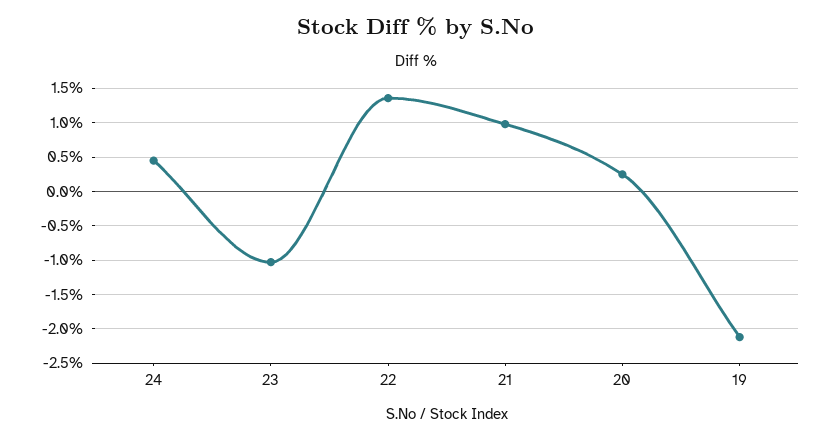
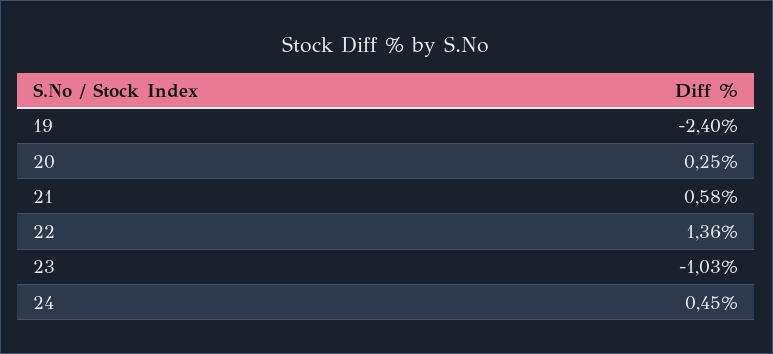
  {
    "24": 0.45,
    "23": -1.03,
    "22": 1.36,
-   "21": 1,
+   "21": 0.58,
    "20": 0.25,
-   "19": -2.1
+   "19": -2.4
  }

